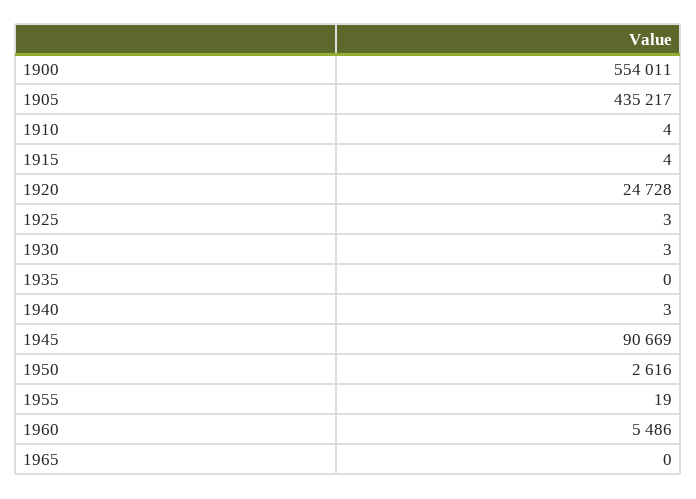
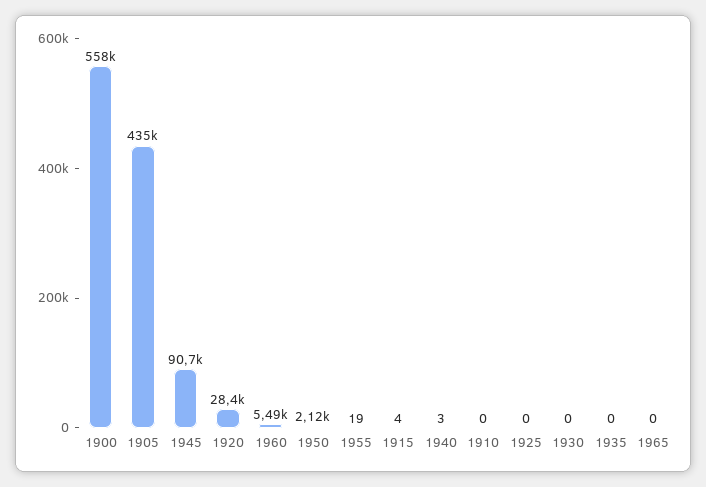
  {
-   "1900": 554011,
+   "1900": 558000,
    "1905": 435217,
-   "1910": 4,
+   "1910": 0,
    "1915": 4,
-   "1920": 24728,
+   "1920": 28400,
-   "1925": 3,
+   "1925": 0,
-   "1930": 3,
+   "1930": 0,
    "1935": 0,
    "1940": 3,
    "1945": 90669,
-   "1950": 2616,
+   "1950": 2120,
    "1955": 19,
    "1960": 5486,
    "1965": 0
  }

